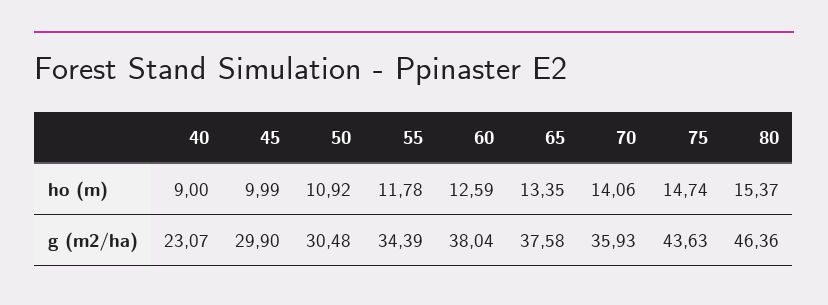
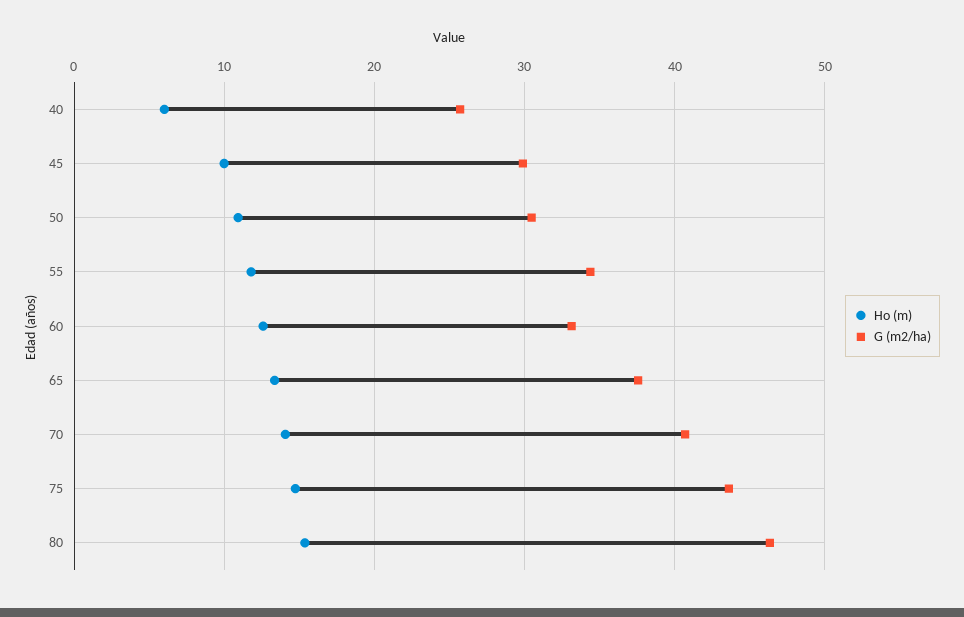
  {
    "ho (m)": {
-     "40": 9,
+     "40": 6,
      "45": 9.99,
      "50": 10.92,
      "55": 11.78,
      "60": 12.59,
      "65": 13.35,
      "70": 14.06,
      "75": 14.74,
      "80": 15.37
    },
    "g (m2/ha)": {
-     "40": 23.07,
+     "40": 26,
      "45": 29.9,
      "50": 30.48,
      "55": 34.39,
-     "60": 38.04,
+     "60": 33,
      "65": 37.58,
-     "70": 35.93,
+     "70": 41,
      "75": 43.63,
      "80": 46.36
    }
  }

